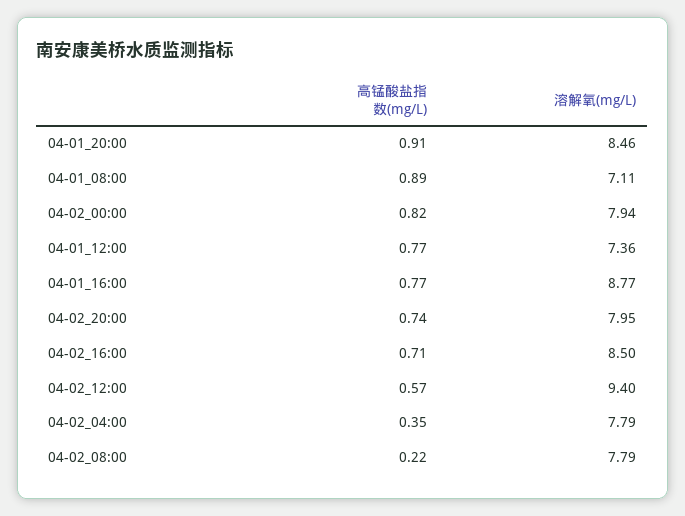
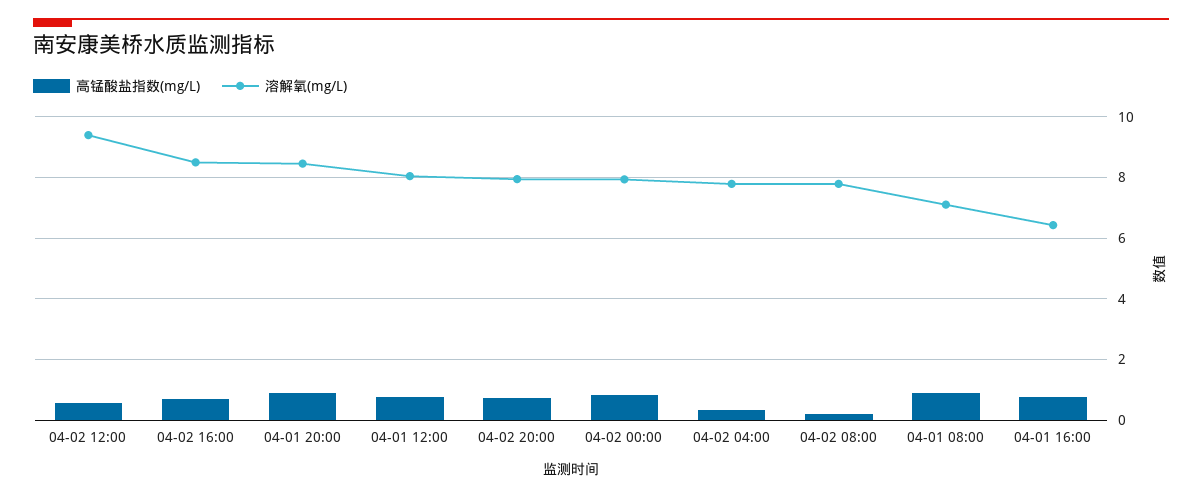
  {
    "高锰酸盐指数(mg/L)": {
      "04-01_20:00": 0.91,
      "04-01_08:00": 0.89,
      "04-02_00:00": 0.82,
      "04-01_12:00": 0.77,
      "04-01_16:00": 0.77,
      "04-02_20:00": 0.74,
      "04-02_16:00": 0.71,
      "04-02_12:00": 0.57,
      "04-02_04:00": 0.35,
      "04-02_08:00": 0.22
    },
    "溶解氧(mg/L)": {
      "04-01_20:00": 8.46,
      "04-01_08:00": 7.11,
      "04-02_00:00": 7.94,
-     "04-01_12:00": 7.36,
+     "04-01_12:00": 8,
-     "04-01_16:00": 8.77,
+     "04-01_16:00": 6.4,
      "04-02_20:00": 7.95,
      "04-02_16:00": 8.5,
      "04-02_12:00": 9.4,
      "04-02_04:00": 7.79,
      "04-02_08:00": 7.79
    }
  }

